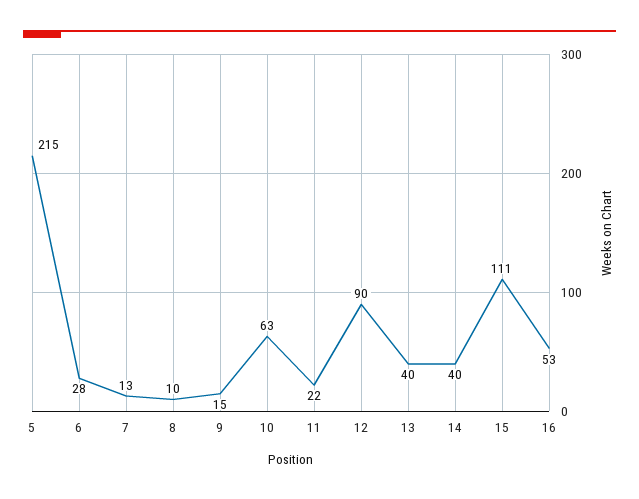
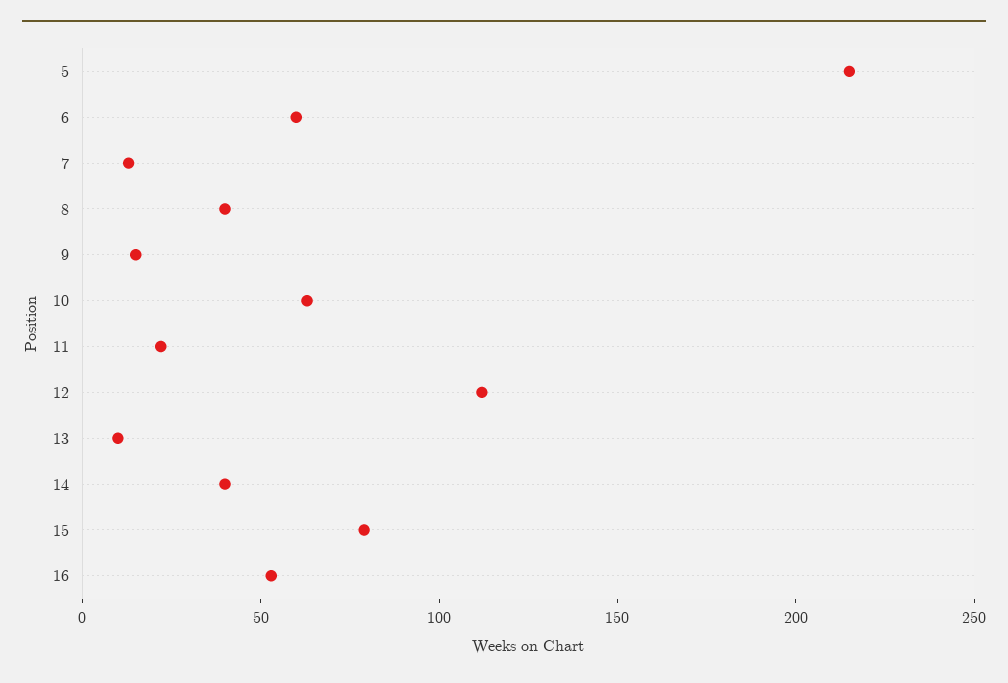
  {
    "5": 215,
-   "6": 28,
+   "6": 60,
    "7": 13,
-   "8": 10,
+   "8": 40,
    "9": 15,
    "10": 63,
    "11": 22,
-   "12": 90,
+   "12": 110,
-   "13": 40,
+   "13": 10,
    "14": 40,
-   "15": 111,
+   "15": 80,
    "16": 53
  }

